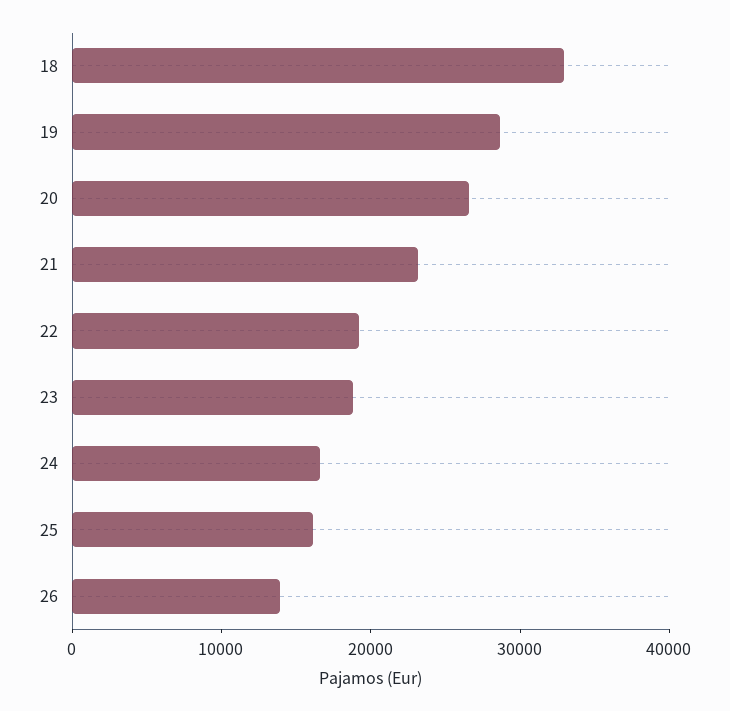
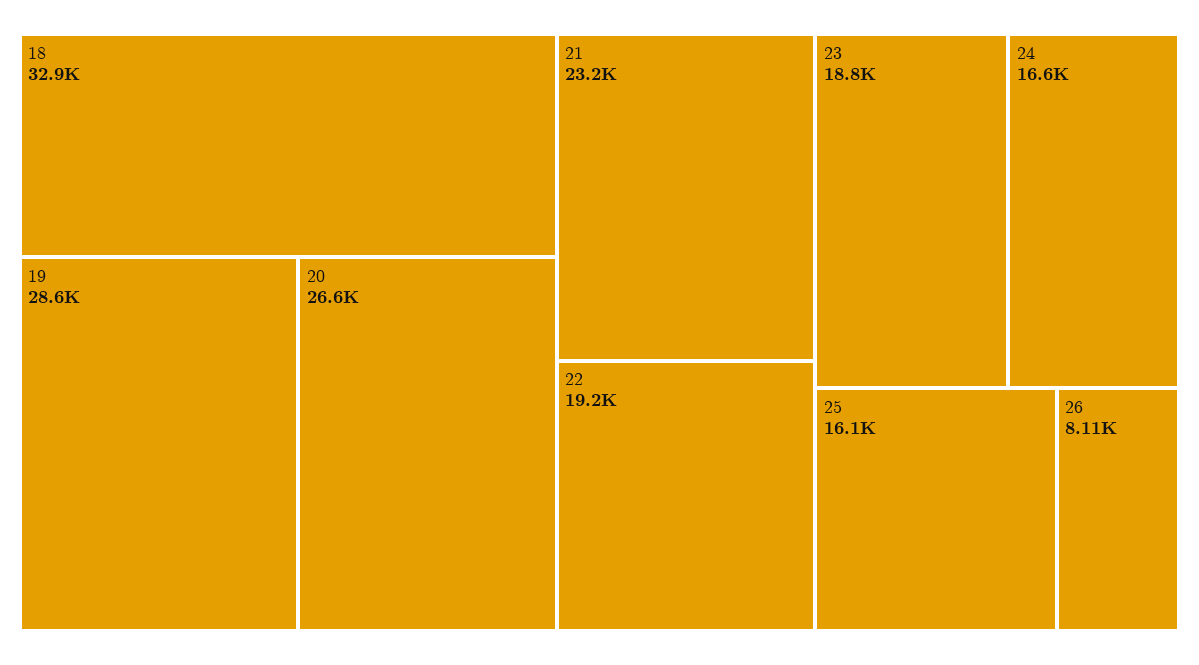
  {
    "18": 32900,
    "19": 28600,
    "20": 26600,
    "21": 23200,
    "22": 19200,
    "23": 18800,
    "24": 16600,
    "25": 16100,
-   "26": 14000
+   "26": 8110
  }

